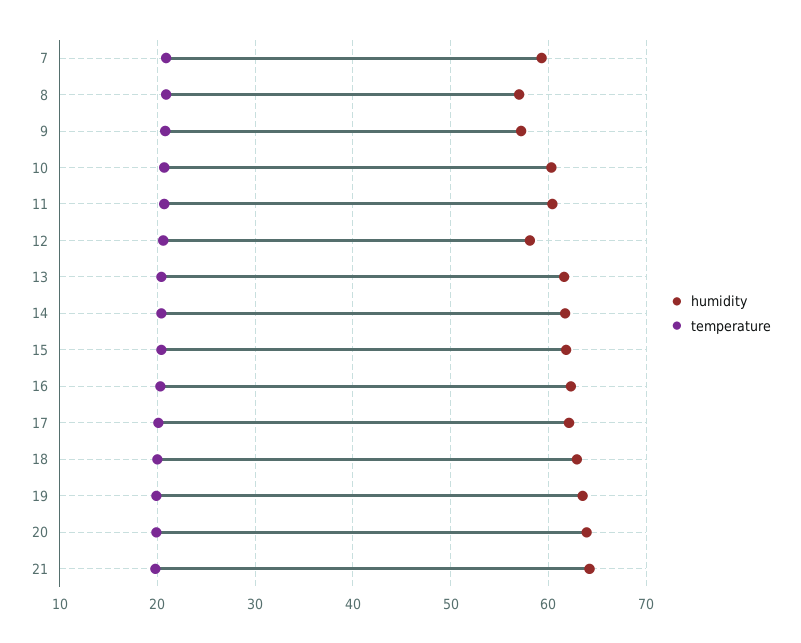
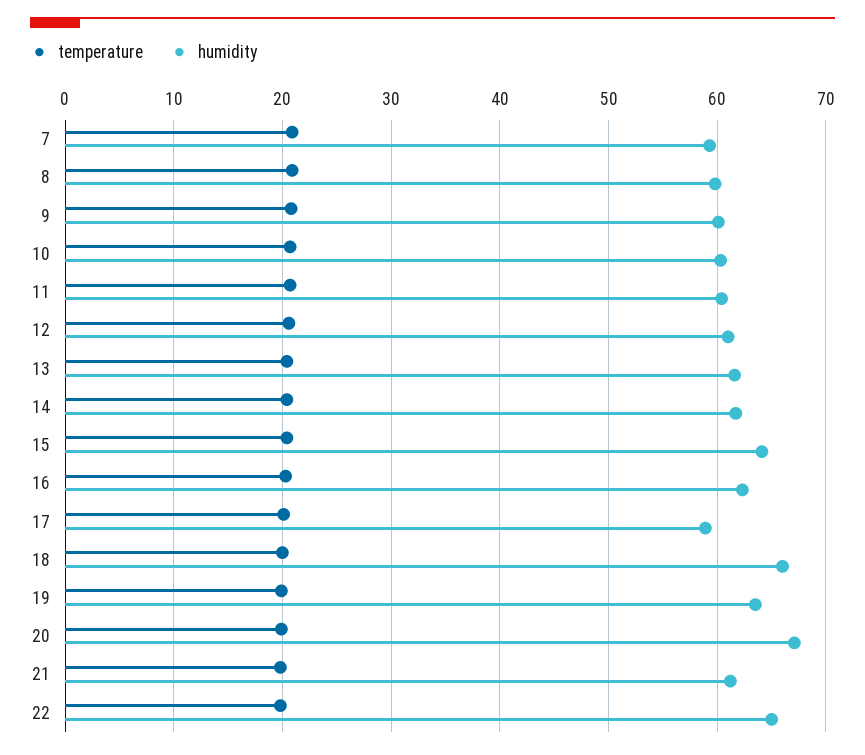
  {
    "humidity": {
      "7": 59,
-     "8": 57,
+     "8": 60,
-     "9": 57,
+     "9": 60,
      "10": 60,
      "11": 60,
-     "12": 58,
+     "12": 61,
      "13": 62,
      "14": 62,
-     "15": 62,
+     "15": 64,
      "16": 62,
-     "17": 62,
+     "17": 59,
-     "18": 63,
+     "18": 66,
      "19": 64,
-     "20": 64,
+     "20": 67,
-     "21": 64
+     "21": 61,
+     "22": 65
    },
    "temperature": {
      "7": 21,
      "8": 21,
      "9": 21,
      "10": 21,
      "11": 21,
      "12": 21,
      "13": 20,
      "14": 20,
      "15": 20,
      "16": 20,
      "17": 20,
      "18": 20,
      "19": 20,
      "20": 20,
-     "21": 20
+     "21": 20,
+     "22": 20
    }
  }

